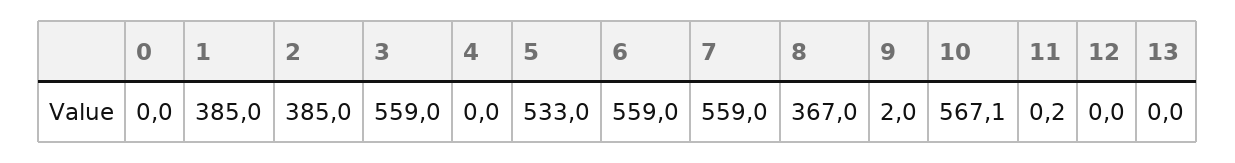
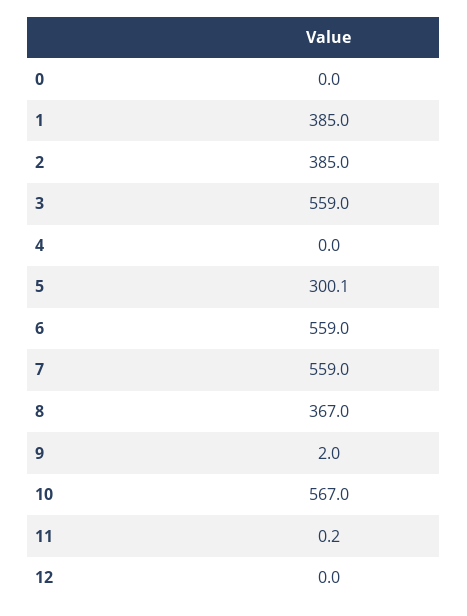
  {
    "0": 0,
    "1": 385,
    "2": 385,
    "3": 559,
    "4": 0,
-   "5": 533,
+   "5": 300.1,
    "6": 559,
    "7": 559,
    "8": 367,
    "9": 2,
-   "10": 567.1,
+   "10": 567,
    "11": 0.2,
-   "12": 0,
+   "12": 0
-   "13": 0
  }

